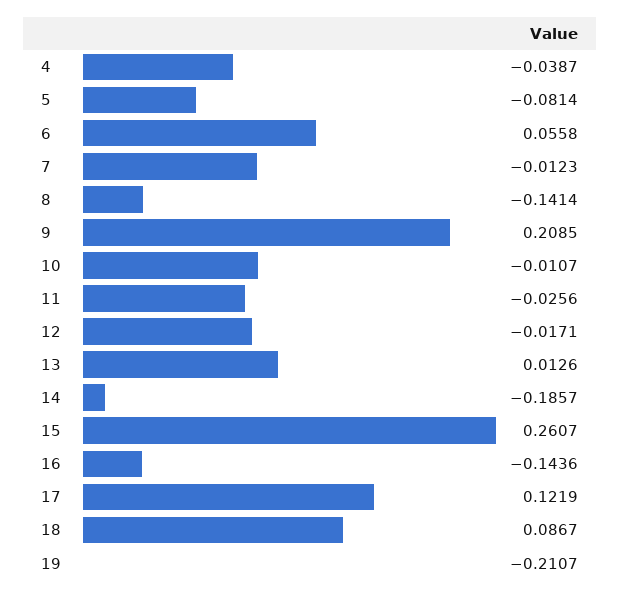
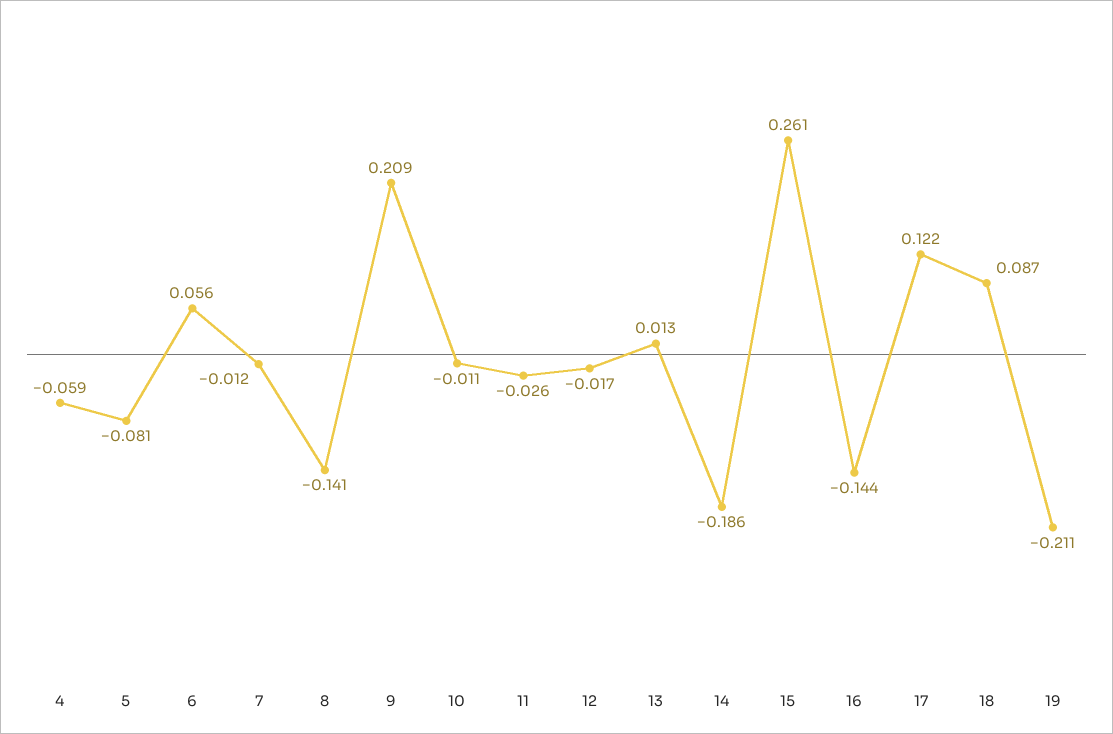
  {
-   "4": -0.0387,
+   "4": -0.059,
    "5": -0.0814,
    "6": 0.0558,
    "7": -0.0123,
    "8": -0.1414,
    "9": 0.2085,
    "10": -0.0107,
    "11": -0.0256,
    "12": -0.0171,
    "13": 0.0126,
    "14": -0.1857,
    "15": 0.2607,
    "16": -0.1436,
    "17": 0.1219,
    "18": 0.0867,
    "19": -0.2107
  }

